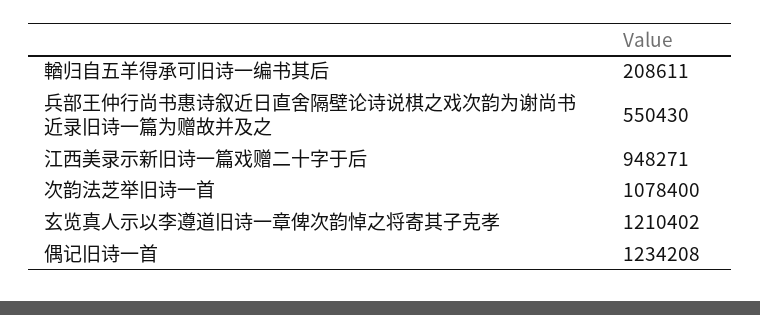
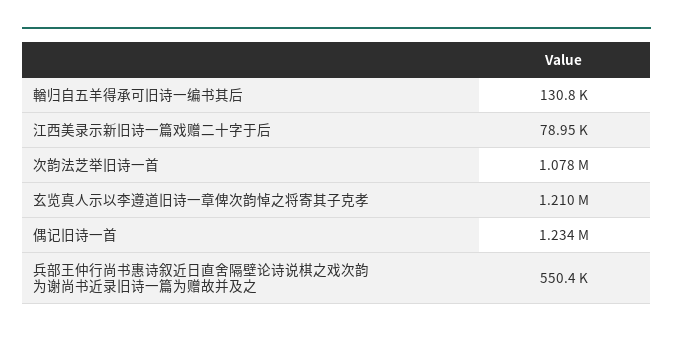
  {
-   "輶归自五羊得承可旧诗一编书其后": 208611,
+   "輶归自五羊得承可旧诗一编书其后": 130800,
    "兵部王仲行尚书惠诗叙近日直舍隔壁论诗说棋之戏次韵为谢尚书近录旧诗一篇为赠故并及之": 550430,
-   "江西美录示新旧诗一篇戏赠二十字于后": 948271,
+   "江西美录示新旧诗一篇戏赠二十字于后": 78950,
    "次韵法芝举旧诗一首": 1078400,
    "玄览真人示以李遵道旧诗一章俾次韵悼之将寄其子克孝": 1210402,
    "偶记旧诗一首": 1234208
  }

